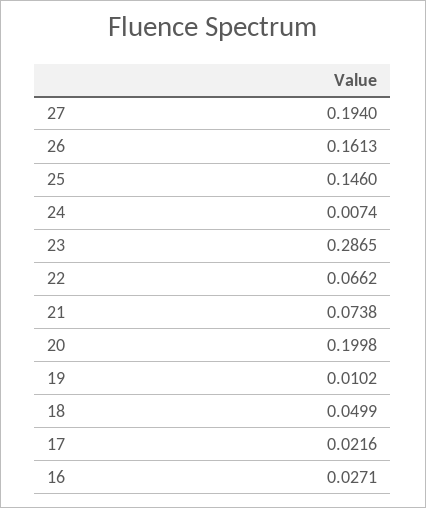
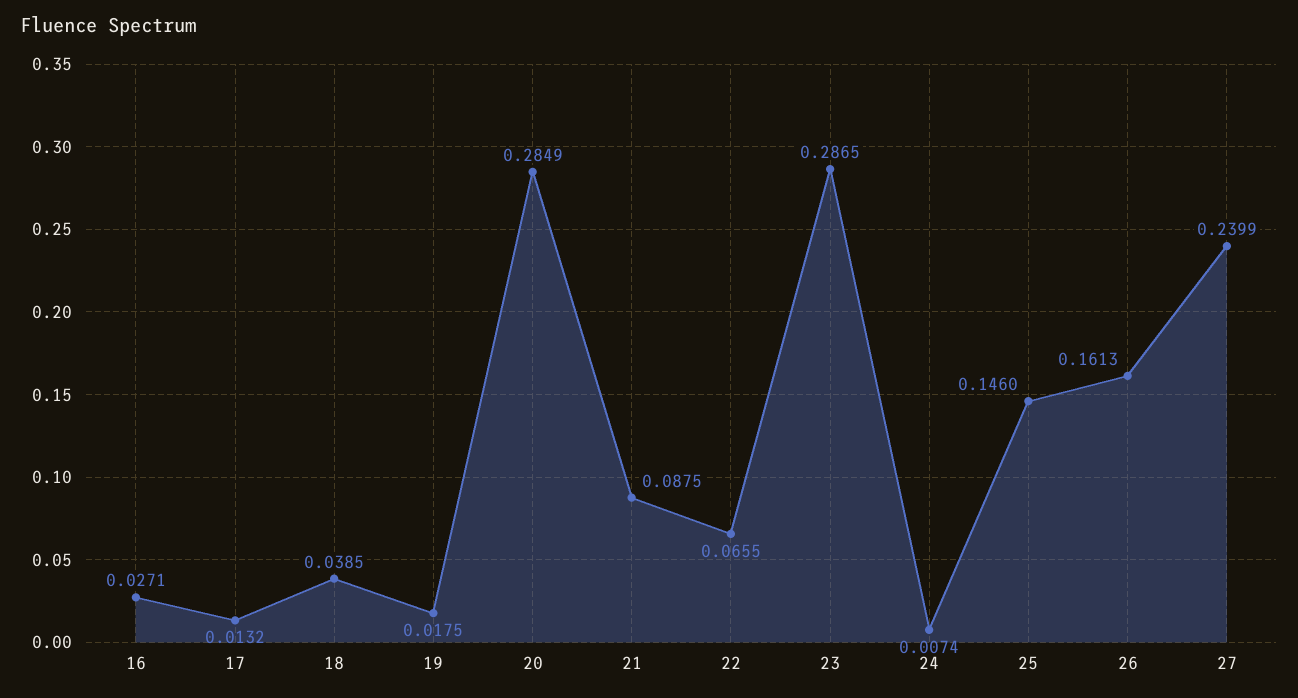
  {
-   "27": 0.194,
+   "27": 0.2399,
    "26": 0.1613,
    "25": 0.146,
    "24": 0.0074,
    "23": 0.2865,
-   "22": 0.0662,
+   "22": 0.0655,
-   "21": 0.0738,
+   "21": 0.0875,
-   "20": 0.1998,
+   "20": 0.2849,
-   "19": 0.0102,
+   "19": 0.0175,
-   "18": 0.0499,
+   "18": 0.0385,
-   "17": 0.0216,
+   "17": 0.0132,
    "16": 0.0271
  }

